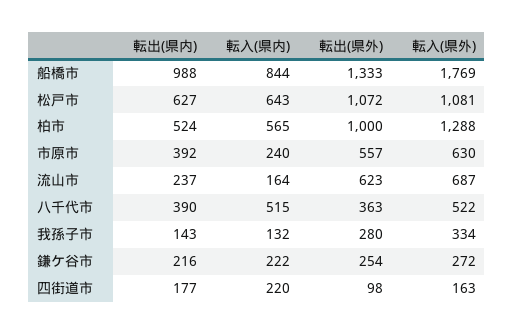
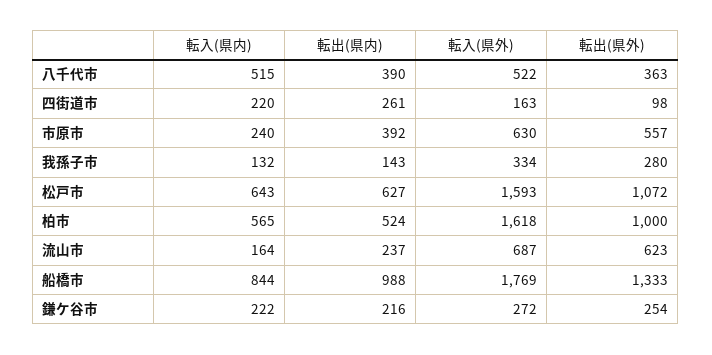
  {
    "転出(県内)": {
      "船橋市": 988,
      "松戸市": 627,
      "柏市": 524,
      "市原市": 392,
      "流山市": 237,
      "八千代市": 390,
      "我孫子市": 143,
      "鎌ケ谷市": 216,
-     "四街道市": 177
+     "四街道市": 261
    },
    "転入(県内)": {
      "船橋市": 844,
      "松戸市": 643,
      "柏市": 565,
      "市原市": 240,
      "流山市": 164,
      "八千代市": 515,
      "我孫子市": 132,
      "鎌ケ谷市": 222,
      "四街道市": 220
    },
    "転出(県外)": {
      "船橋市": 1333,
      "松戸市": 1072,
      "柏市": 1000,
      "市原市": 557,
      "流山市": 623,
      "八千代市": 363,
      "我孫子市": 280,
      "鎌ケ谷市": 254,
      "四街道市": 98
    },
    "転入(県外)": {
      "船橋市": 1769,
-     "松戸市": 1081,
+     "松戸市": 1593,
-     "柏市": 1288,
+     "柏市": 1618,
      "市原市": 630,
      "流山市": 687,
      "八千代市": 522,
      "我孫子市": 334,
      "鎌ケ谷市": 272,
      "四街道市": 163
    }
  }

